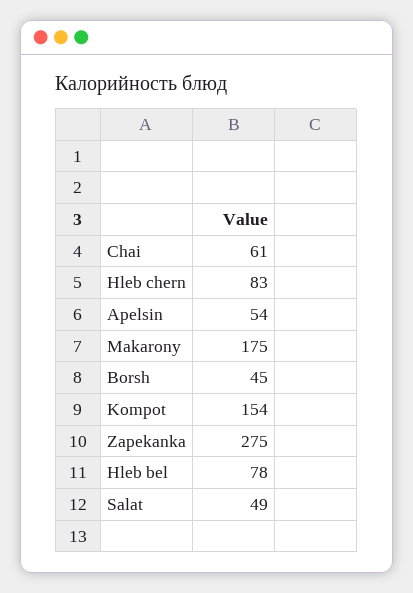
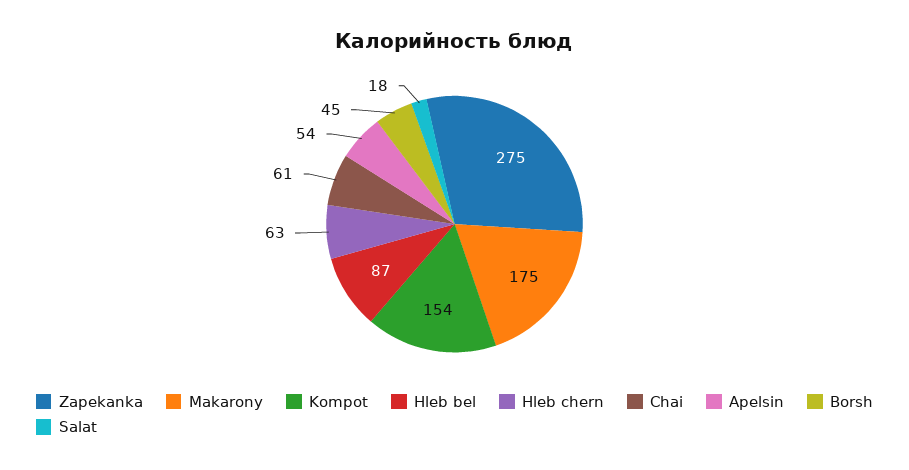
  {
    "Chai": 61,
-   "Hleb chern": 83,
+   "Hleb chern": 63,
    "Apelsin": 54,
    "Makarony": 175,
    "Borsh": 45,
    "Kompot": 154,
    "Zapekanka": 275,
-   "Hleb bel": 78,
+   "Hleb bel": 87,
-   "Salat": 49
+   "Salat": 18
  }

